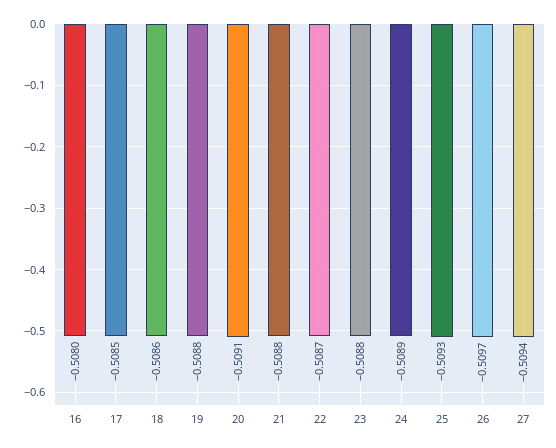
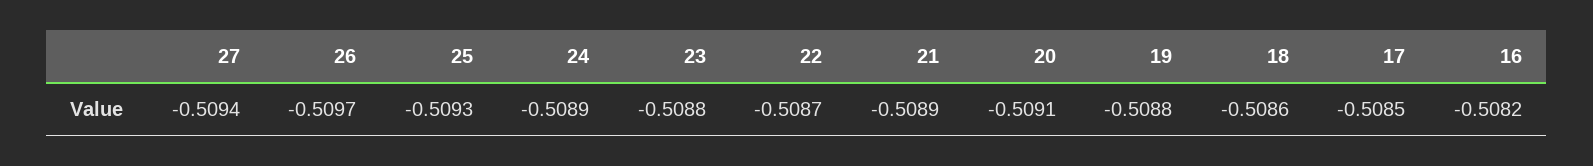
  {
-   "16": -0.508,
+   "16": -0.5082,
    "17": -0.5085,
    "18": -0.5086,
    "19": -0.5088,
    "20": -0.5091,
-   "21": -0.5088,
+   "21": -0.5089,
    "22": -0.5087,
    "23": -0.5088,
    "24": -0.5089,
    "25": -0.5093,
    "26": -0.5097,
    "27": -0.5094
  }

